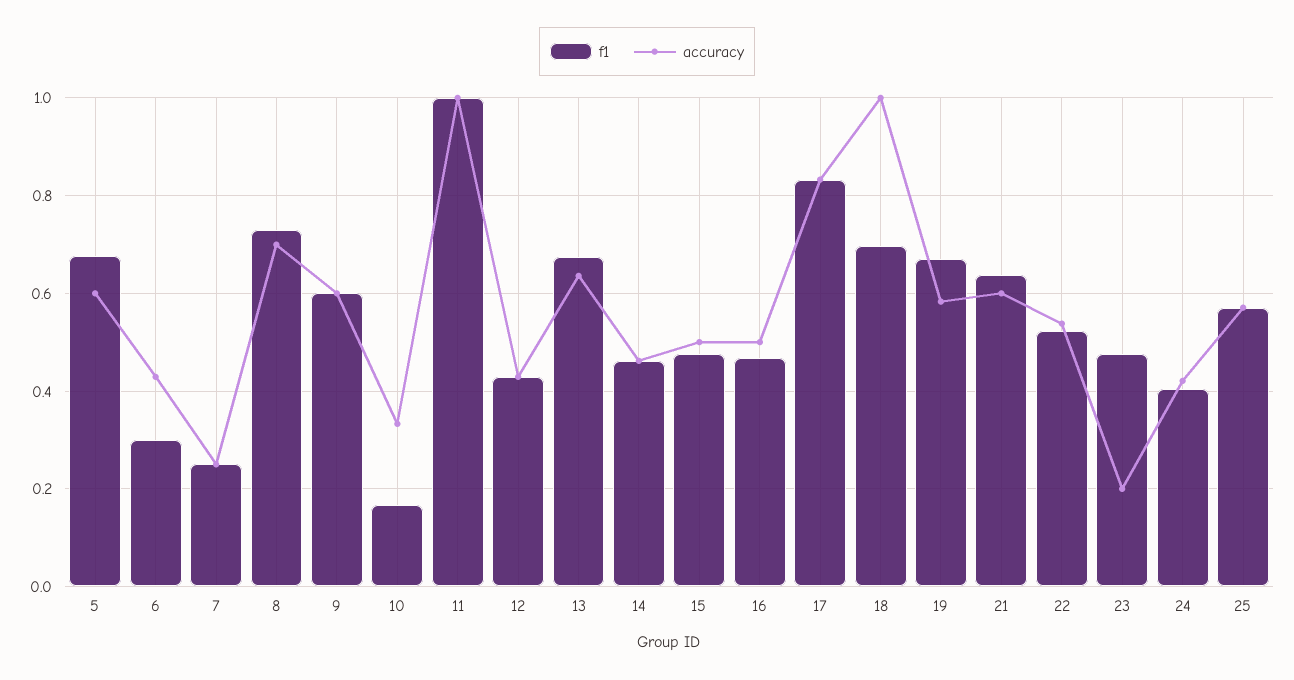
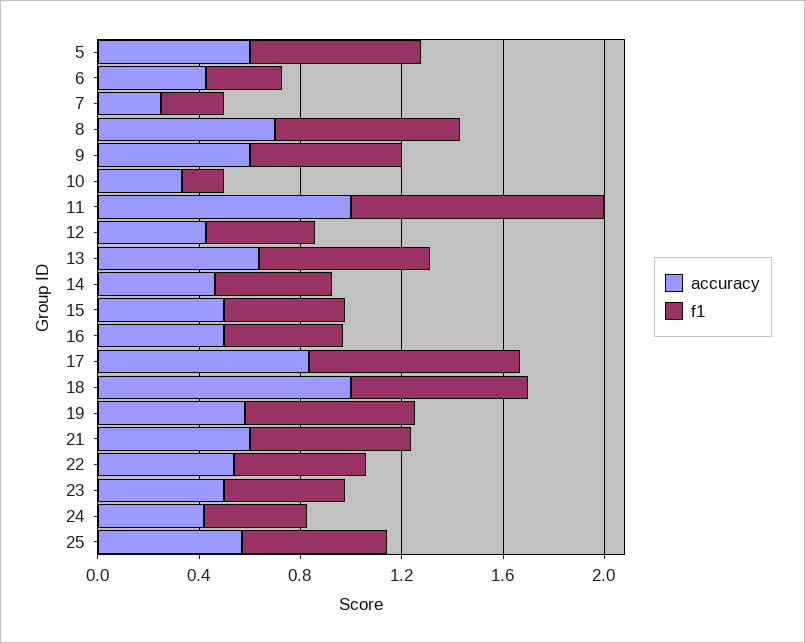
  {
    "f1": {
      "5": 0.68,
      "6": 0.3,
      "7": 0.26,
      "8": 0.74,
      "9": 0.6,
      "10": 0.16,
      "11": 1,
      "12": 0.42,
      "13": 0.68,
      "14": 0.46,
      "15": 0.48,
      "16": 0.46,
      "17": 0.84,
      "18": 0.7,
      "19": 0.68,
      "21": 0.64,
      "22": 0.52,
      "23": 0.48,
      "24": 0.4,
      "25": 0.58
    },
    "accuracy": {
      "5": 0.6,
      "6": 0.42,
      "7": 0.26,
      "8": 0.7,
      "9": 0.6,
      "10": 0.34,
      "11": 1,
      "12": 0.42,
      "13": 0.64,
      "14": 0.46,
      "15": 0.5,
      "16": 0.5,
      "17": 0.84,
      "18": 1,
      "19": 0.58,
      "21": 0.6,
      "22": 0.54,
-     "23": 0.2,
+     "23": 0.5,
      "24": 0.42,
      "25": 0.58
    }
  }

